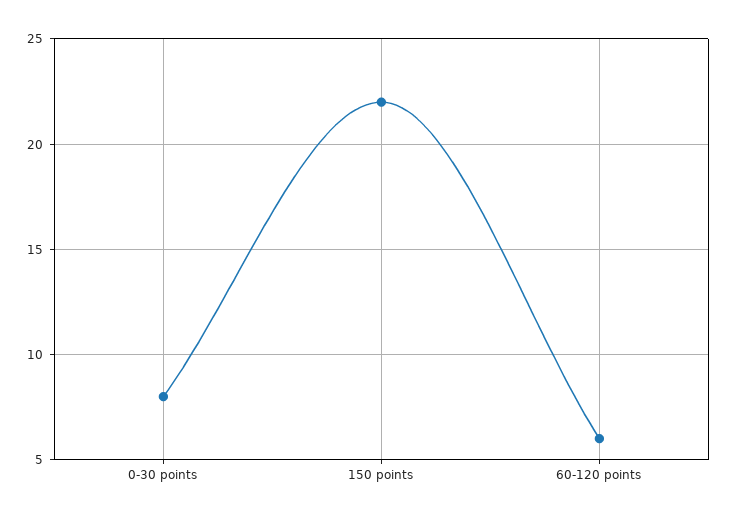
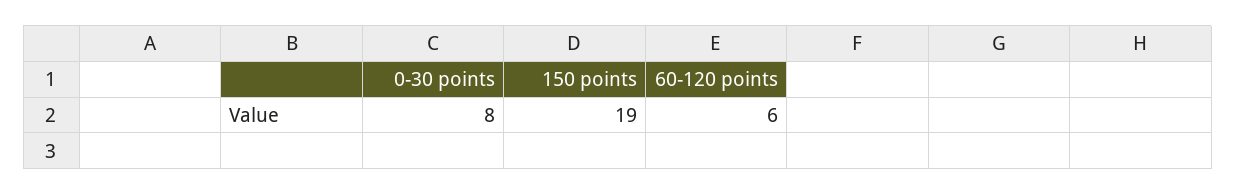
  {
    "0-30 points": 8,
-   "150 points": 22,
+   "150 points": 19,
    "60-120 points": 6
  }

